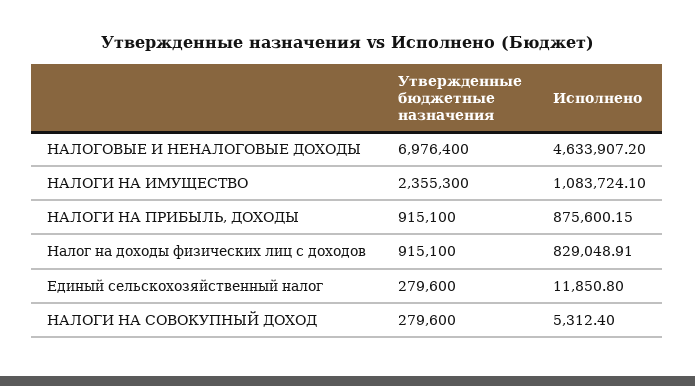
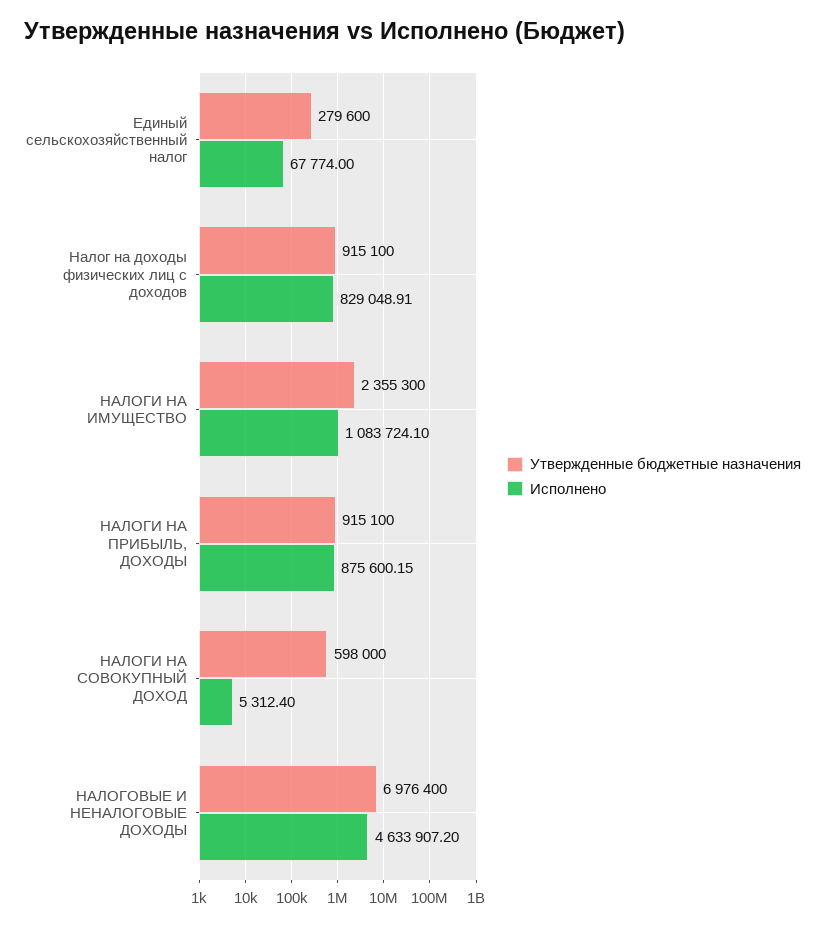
  {
    "Утвержденные бюджетные назначения": {
      "НАЛОГОВЫЕ И НЕНАЛОГОВЫЕ ДОХОДЫ": 6976400,
      "НАЛОГИ НА ИМУЩЕСТВО": 2355300,
      "НАЛОГИ НА ПРИБЫЛЬ, ДОХОДЫ": 915100,
      "Налог на доходы физических лиц с доходов": 915100,
      "Единый сельскохозяйственный налог": 279600,
-     "НАЛОГИ НА СОВОКУПНЫЙ ДОХОД": 279600
+     "НАЛОГИ НА СОВОКУПНЫЙ ДОХОД": 598000
    },
    "Исполнено": {
      "НАЛОГОВЫЕ И НЕНАЛОГОВЫЕ ДОХОДЫ": 4633907.2,
      "НАЛОГИ НА ИМУЩЕСТВО": 1083724.1,
      "НАЛОГИ НА ПРИБЫЛЬ, ДОХОДЫ": 875600.15,
      "Налог на доходы физических лиц с доходов": 829048.91,
-     "Единый сельскохозяйственный налог": 11850.8,
+     "Единый сельскохозяйственный налог": 67774,
      "НАЛОГИ НА СОВОКУПНЫЙ ДОХОД": 5312.4
    }
  }

